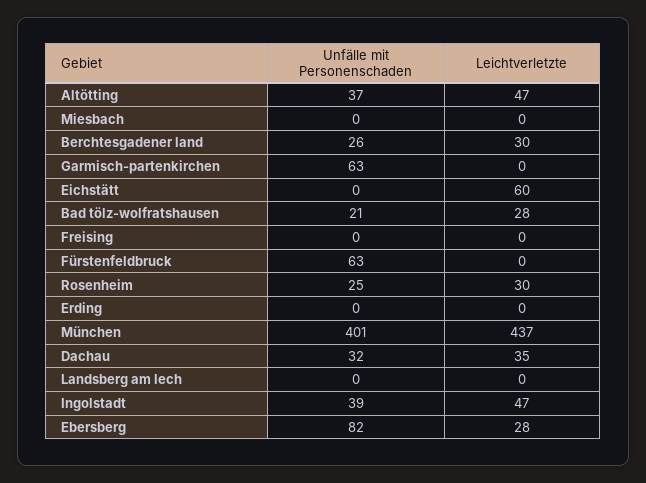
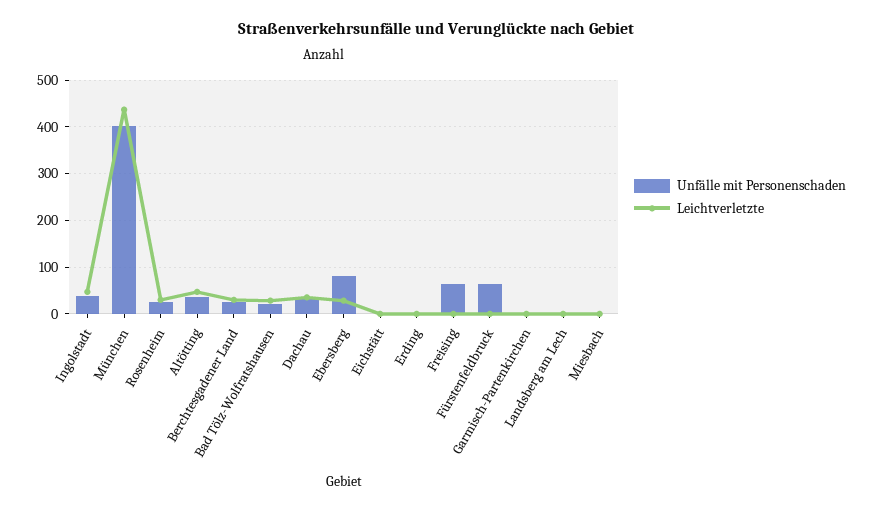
  {
    "Unfälle mit Personenschaden": {
      "Altötting": 37,
      "Miesbach": 0,
      "Berchtesgadener land": 26,
-     "Garmisch-partenkirchen": 63,
+     "Garmisch-partenkirchen": 0,
      "Eichstätt": 0,
      "Bad tölz-wolfratshausen": 21,
-     "Freising": 0,
+     "Freising": 60,
      "Fürstenfeldbruck": 63,
      "Rosenheim": 25,
      "Erding": 0,
      "München": 401,
      "Dachau": 32,
      "Landsberg am lech": 0,
      "Ingolstadt": 39,
      "Ebersberg": 82
    },
    "Leichtverletzte": {
      "Altötting": 47,
      "Miesbach": 0,
      "Berchtesgadener land": 30,
      "Garmisch-partenkirchen": 0,
-     "Eichstätt": 60,
+     "Eichstätt": 0,
      "Bad tölz-wolfratshausen": 28,
      "Freising": 0,
      "Fürstenfeldbruck": 0,
      "Rosenheim": 30,
      "Erding": 0,
      "München": 437,
      "Dachau": 35,
      "Landsberg am lech": 0,
      "Ingolstadt": 47,
      "Ebersberg": 28
    }
  }

